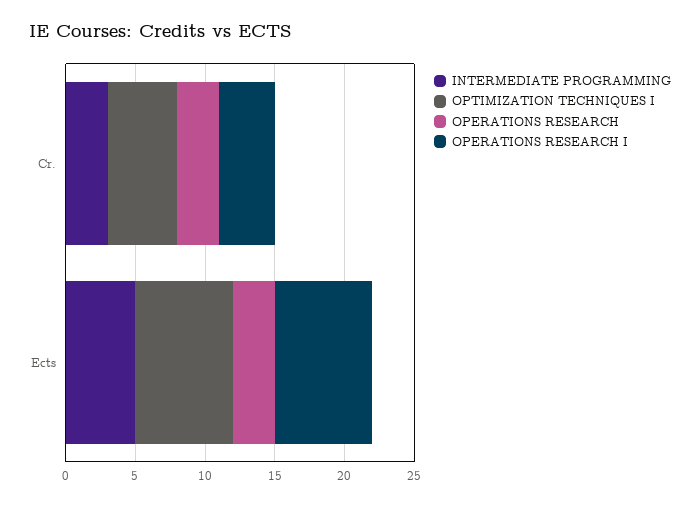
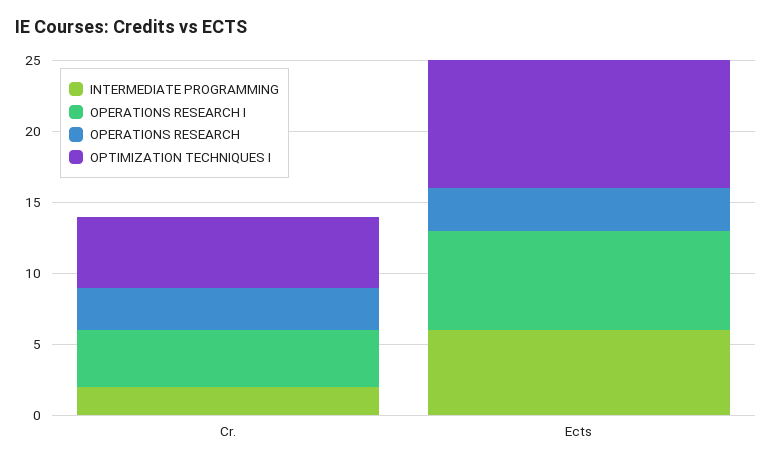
  {
    "INTERMEDIATE PROGRAMMING": {
-     "Cr.": 3,
+     "Cr.": 2,
-     "Ects": 5
+     "Ects": 6
    },
    "OPTIMIZATION TECHNIQUES I": {
      "Cr.": 5,
-     "Ects": 7
+     "Ects": 9
    },
    "OPERATIONS RESEARCH": {
      "Cr.": 3,
      "Ects": 3
    },
    "OPERATIONS RESEARCH I": {
      "Cr.": 4,
      "Ects": 7
    }
  }

